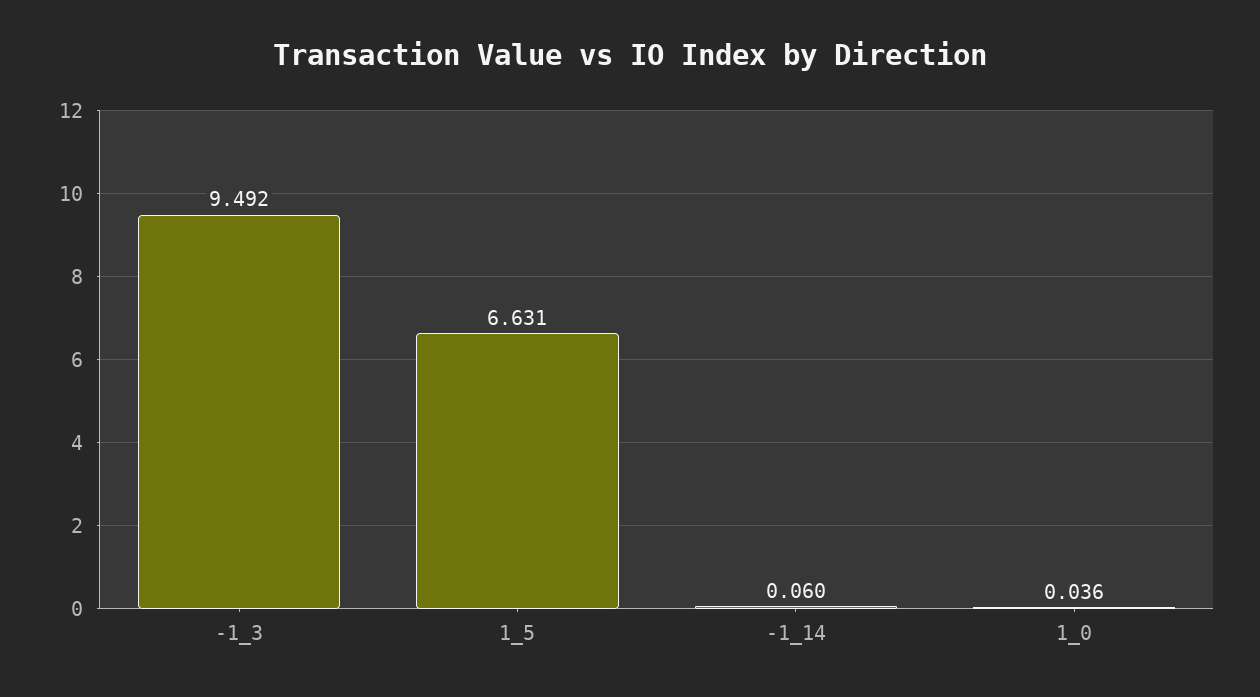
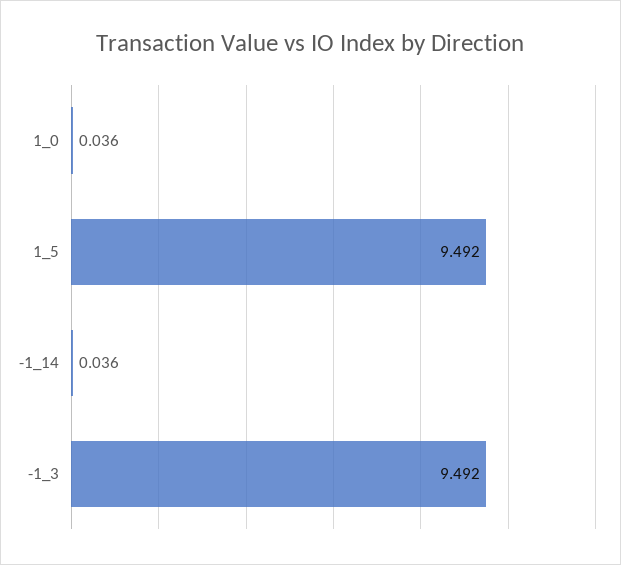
  {
    "-1_3": 9.492,
-   "1_5": 6.631,
+   "1_5": 9.492,
-   "-1_14": 0.06,
+   "-1_14": 0.036,
    "1_0": 0.036
  }

